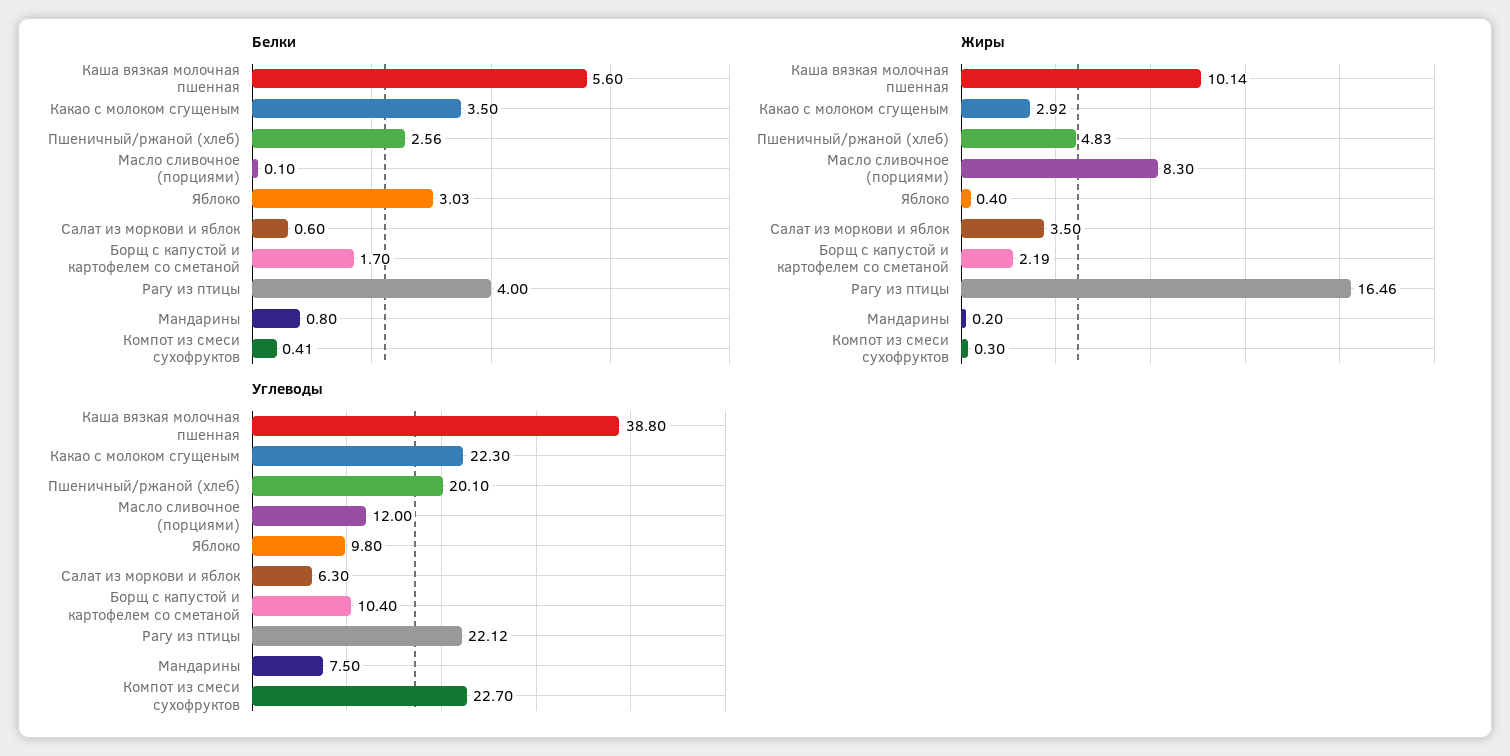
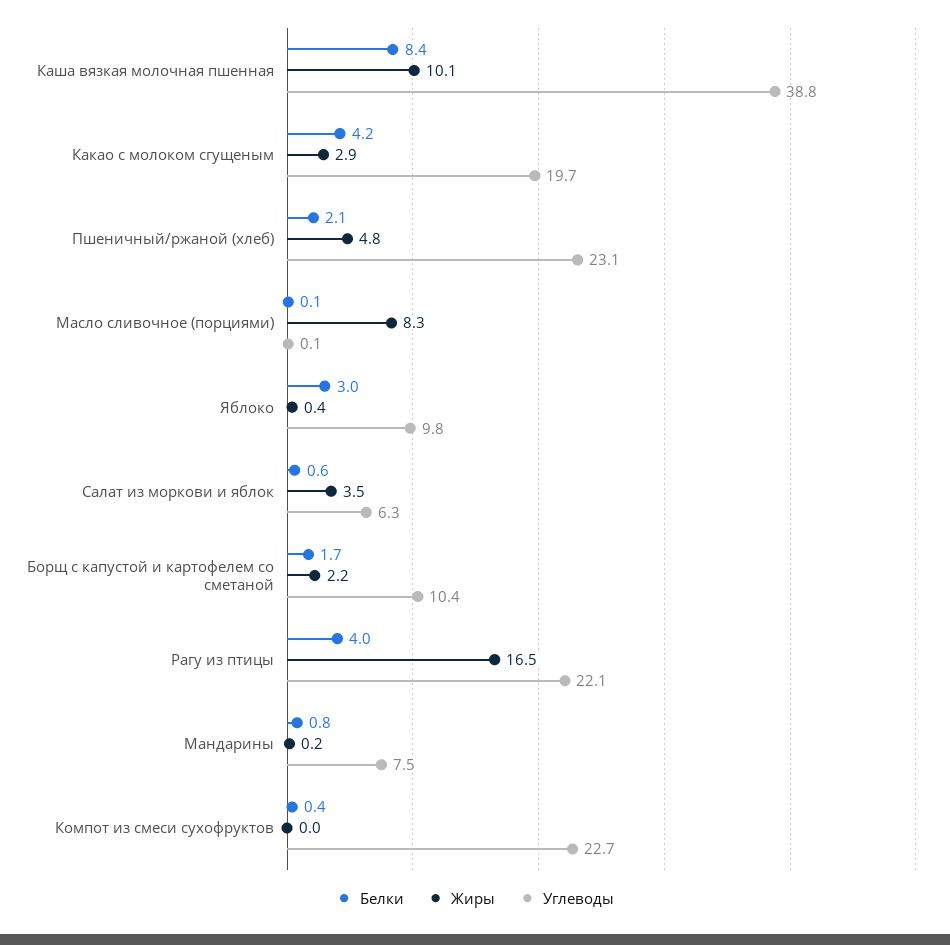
  {
    "Белки": {
-     "Каша вязкая молочная пшенная": 5.6,
+     "Каша вязкая молочная пшенная": 8.4,
-     "Какао с молоком сгущеным": 3.5,
+     "Какао с молоком сгущеным": 4.2,
-     "Пшеничный/ржаной (хлеб)": 2.56,
+     "Пшеничный/ржаной (хлеб)": 2.1,
      "Масло сливочное (порциями)": 0.1,
      "Яблоко": 3.03,
      "Салат из моркови и яблок": 0.6,
      "Борщ с капустой и картофелем со сметаной": 1.7,
      "Рагу из птицы": 4,
      "Мандарины": 0.8,
      "Компот из смеси сухофруктов": 0.41
    },
    "Жиры": {
      "Каша вязкая молочная пшенная": 10.14,
      "Какао с молоком сгущеным": 2.92,
      "Пшеничный/ржаной (хлеб)": 4.83,
      "Масло сливочное (порциями)": 8.3,
      "Яблоко": 0.4,
      "Салат из моркови и яблок": 3.5,
      "Борщ с капустой и картофелем со сметаной": 2.19,
      "Рагу из птицы": 16.46,
      "Мандарины": 0.2,
-     "Компот из смеси сухофруктов": 0.3
+     "Компот из смеси сухофруктов": 0
    },
    "Углеводы": {
      "Каша вязкая молочная пшенная": 38.8,
-     "Какао с молоком сгущеным": 22.3,
+     "Какао с молоком сгущеным": 19.7,
-     "Пшеничный/ржаной (хлеб)": 20.1,
+     "Пшеничный/ржаной (хлеб)": 23.1,
-     "Масло сливочное (порциями)": 12,
+     "Масло сливочное (порциями)": 0.1,
      "Яблоко": 9.8,
      "Салат из моркови и яблок": 6.3,
      "Борщ с капустой и картофелем со сметаной": 10.4,
      "Рагу из птицы": 22.12,
      "Мандарины": 7.5,
      "Компот из смеси сухофруктов": 22.7
    }
  }

